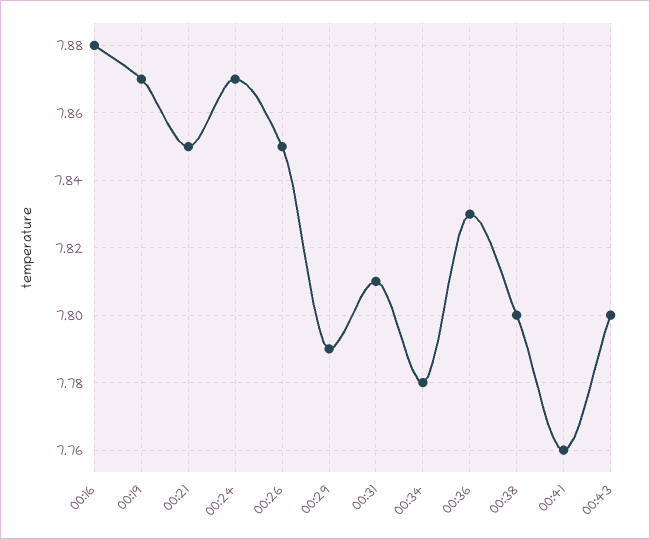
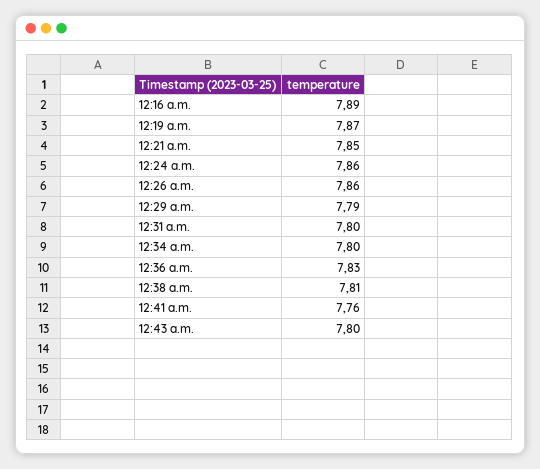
  {
-   "00:16": 7.88,
+   "00:16": 7.89,
    "00:19": 7.87,
    "00:21": 7.85,
-   "00:24": 7.87,
+   "00:24": 7.86,
-   "00:26": 7.85,
+   "00:26": 7.86,
    "00:29": 7.79,
-   "00:31": 7.81,
+   "00:31": 7.8,
-   "00:34": 7.78,
+   "00:34": 7.8,
    "00:36": 7.83,
-   "00:38": 7.8,
+   "00:38": 7.81,
    "00:41": 7.76,
    "00:43": 7.8
  }

